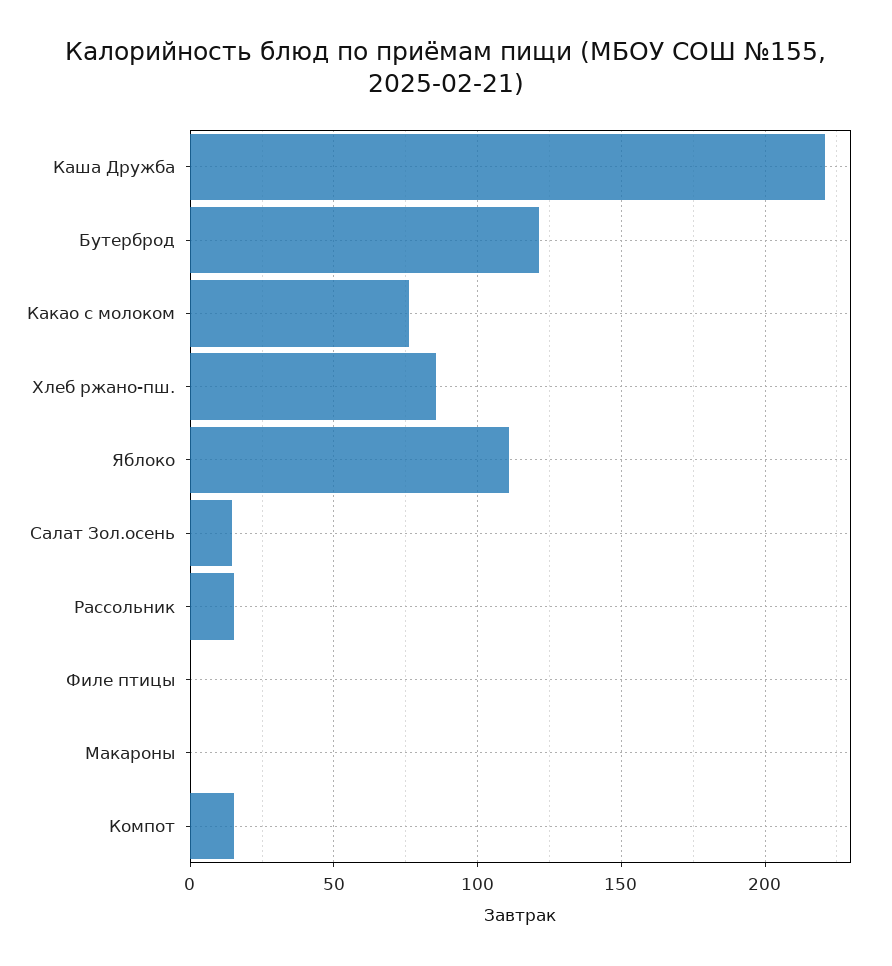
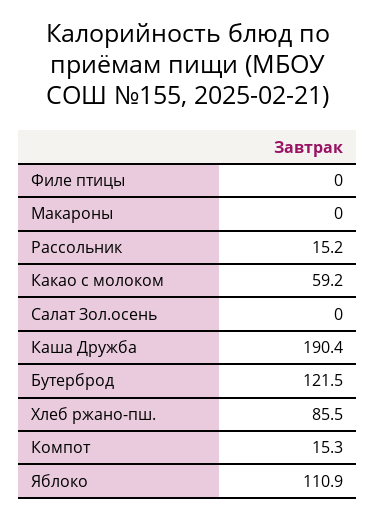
  {
-   "Каша Дружба": 220,
+   "Каша Дружба": 190.4,
    "Бутерброд": 121.5,
-   "Какао с молоком": 75,
+   "Какао с молоком": 59.2,
    "Хлеб ржано-пш.": 85.5,
    "Яблоко": 110.9,
-   "Салат Зол.осень": 15,
+   "Салат Зол.осень": 0,
    "Рассольник": 15.2,
    "Филе птицы": 0,
    "Макароны": 0,
    "Компот": 15.3
  }

